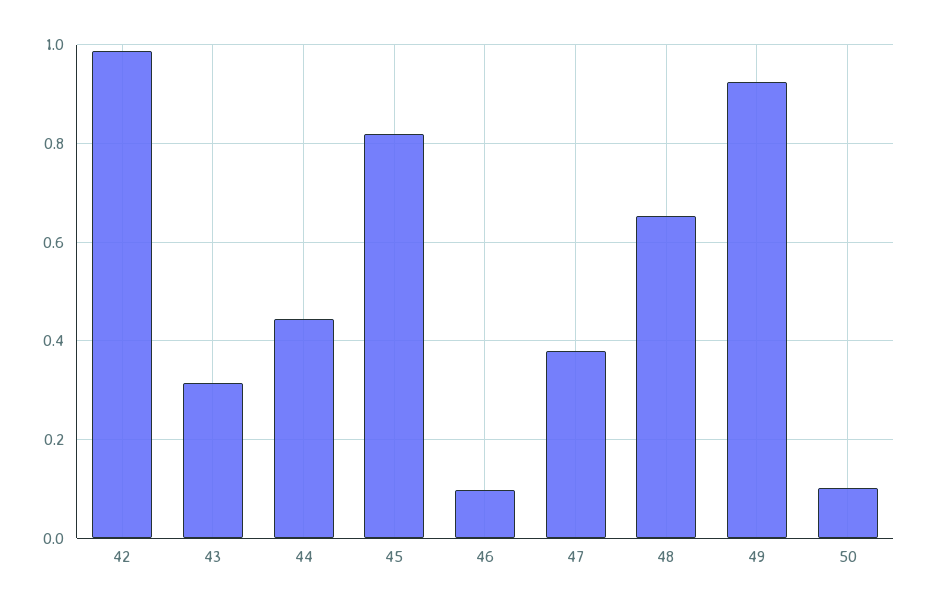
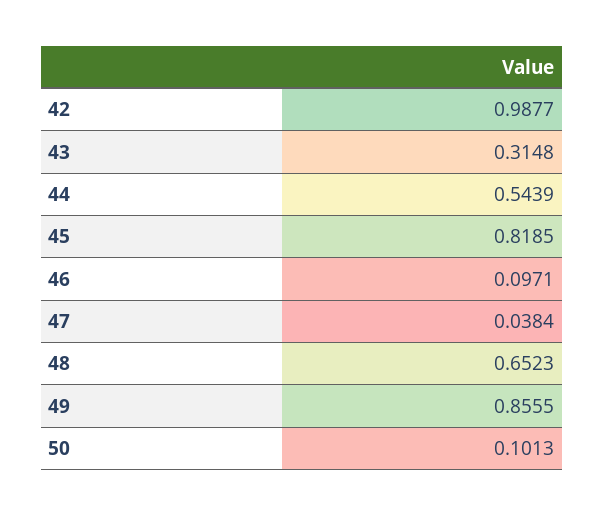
  {
    "42": 0.9877,
    "43": 0.3148,
-   "44": 0.44,
+   "44": 0.5439,
    "45": 0.8185,
    "46": 0.0971,
-   "47": 0.38,
+   "47": 0.0384,
    "48": 0.6523,
-   "49": 0.92,
+   "49": 0.8555,
    "50": 0.1013
  }

